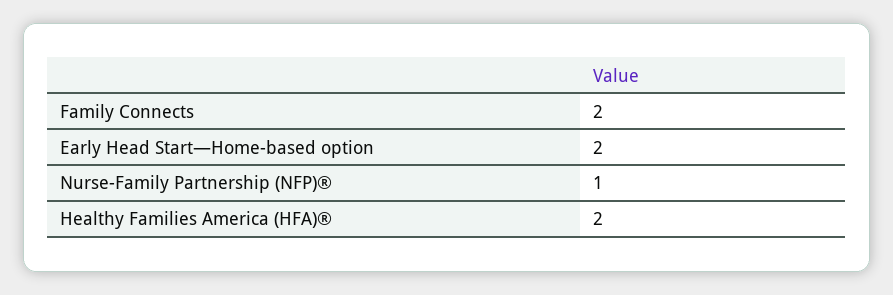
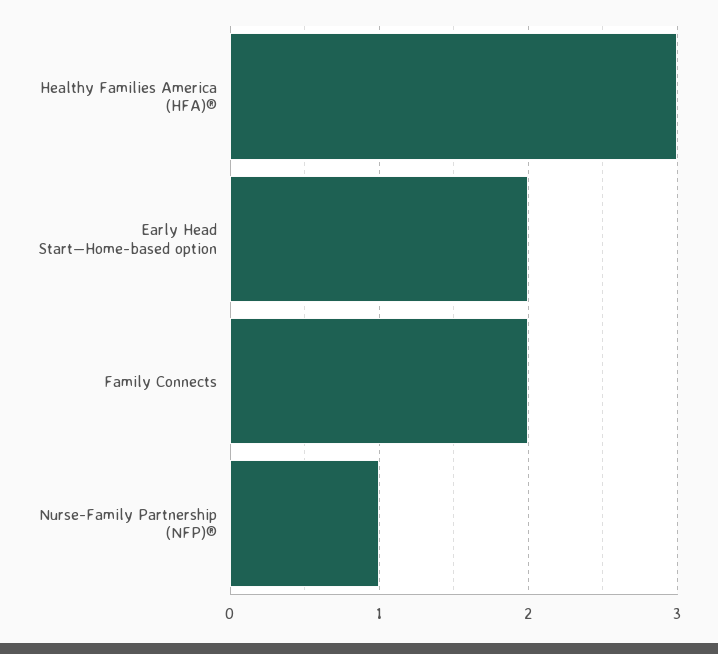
  {
    "Family Connects": 2,
    "Early Head Start—Home-based option": 2,
    "Nurse-Family Partnership (NFP)®": 1,
-   "Healthy Families America (HFA)®": 2
+   "Healthy Families America (HFA)®": 3
  }

